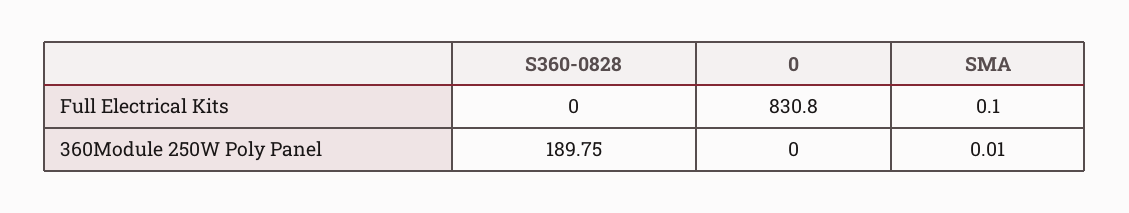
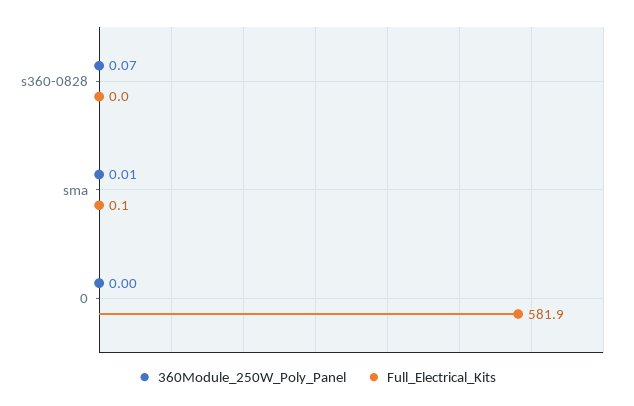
  {
    "Full Electrical Kits": {
      "S360-0828": 0,
-     "0": 830.8,
+     "0": 581.9,
      "SMA": 0.1
    },
    "360Module 250W Poly Panel": {
-     "S360-0828": 189.75,
+     "S360-0828": 0.07,
      "0": 0,
      "SMA": 0.01
    }
  }

